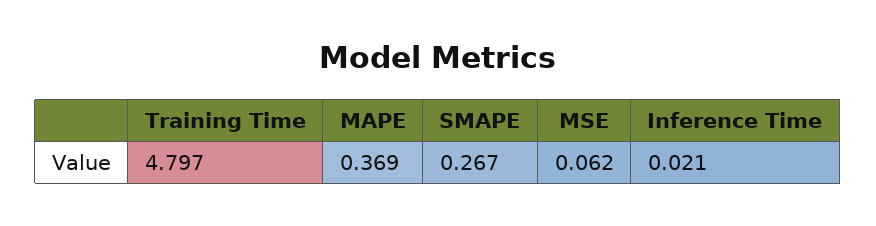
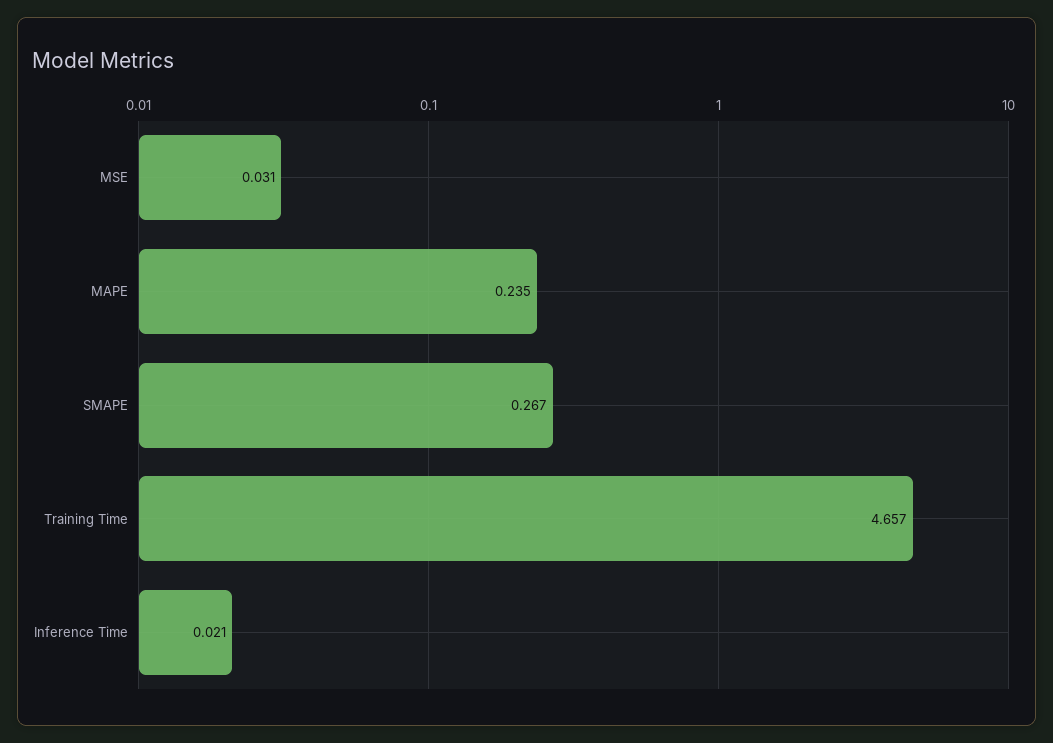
  {
-   "Training Time": 4.797,
+   "Training Time": 4.657,
-   "MAPE": 0.369,
+   "MAPE": 0.235,
    "SMAPE": 0.267,
-   "MSE": 0.062,
+   "MSE": 0.031,
    "Inference Time": 0.021
  }

